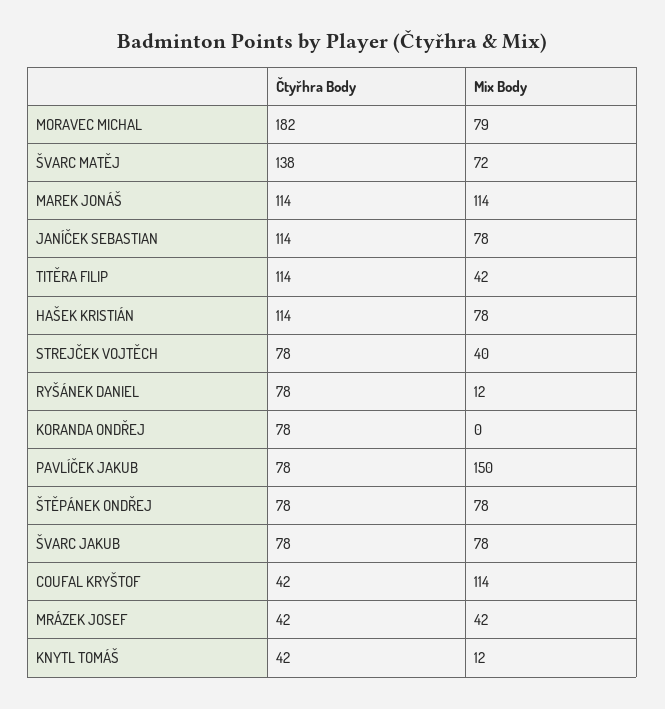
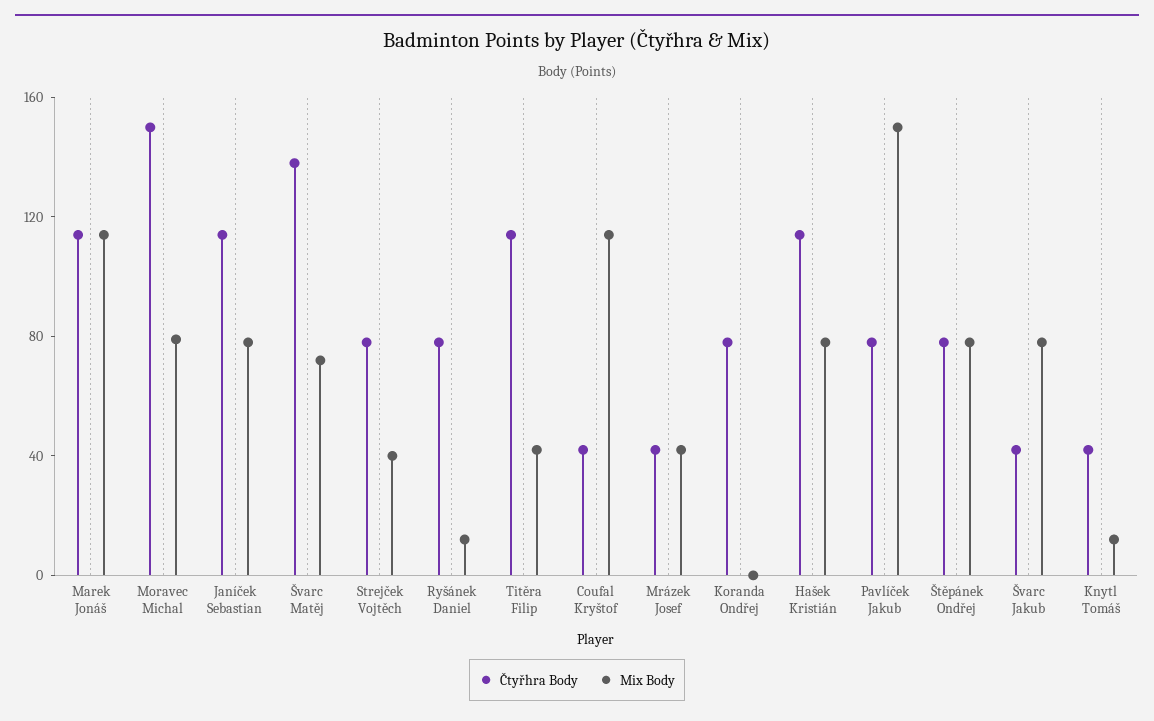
  {
    "Čtyřhra Body": {
-     "MORAVEC MICHAL": 182,
+     "MORAVEC MICHAL": 150,
      "ŠVARC MATĚJ": 138,
      "MAREK JONÁŠ": 114,
      "JANÍČEK SEBASTIAN": 114,
      "TITĚRA FILIP": 114,
      "HAŠEK KRISTIÁN": 114,
      "STREJČEK VOJTĚCH": 78,
      "RYŠÁNEK DANIEL": 78,
      "KORANDA ONDŘEJ": 78,
      "PAVLÍČEK JAKUB": 78,
      "ŠTĚPÁNEK ONDŘEJ": 78,
-     "ŠVARC JAKUB": 78,
+     "ŠVARC JAKUB": 40,
      "COUFAL KRYŠTOF": 42,
      "MRÁZEK JOSEF": 42,
      "KNYTL TOMÁŠ": 42
    },
    "Mix Body": {
      "MORAVEC MICHAL": 79,
      "ŠVARC MATĚJ": 72,
      "MAREK JONÁŠ": 114,
      "JANÍČEK SEBASTIAN": 78,
      "TITĚRA FILIP": 42,
      "HAŠEK KRISTIÁN": 78,
      "STREJČEK VOJTĚCH": 40,
      "RYŠÁNEK DANIEL": 12,
      "KORANDA ONDŘEJ": 0,
      "PAVLÍČEK JAKUB": 150,
      "ŠTĚPÁNEK ONDŘEJ": 78,
      "ŠVARC JAKUB": 78,
      "COUFAL KRYŠTOF": 114,
      "MRÁZEK JOSEF": 42,
      "KNYTL TOMÁŠ": 12
    }
  }

